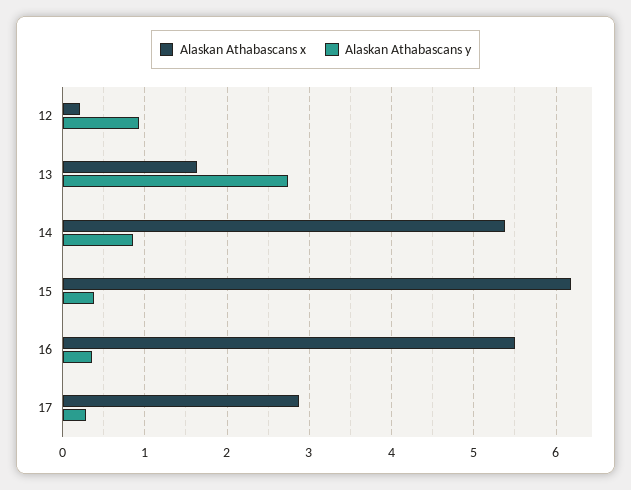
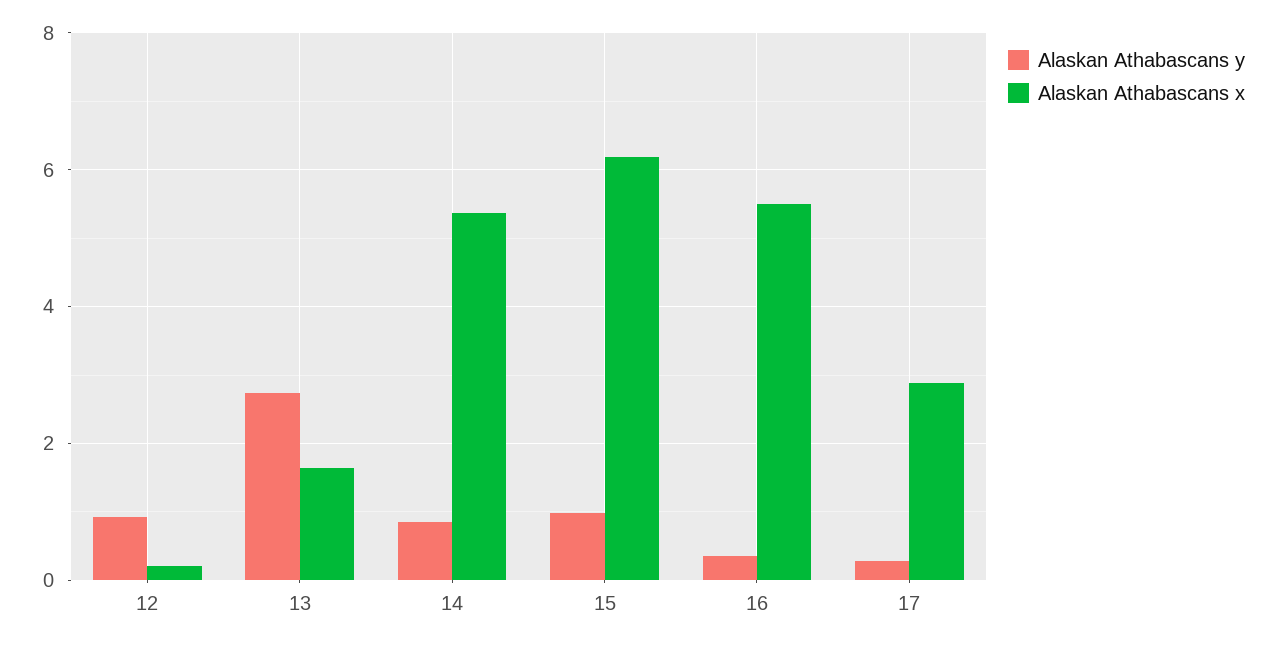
  {
    "Alaskan Athabascans x": {
      "12": 0.2,
      "13": 1.6,
      "14": 5.4,
      "15": 6.2,
      "16": 5.5,
      "17": 2.9
    },
    "Alaskan Athabascans y": {
      "12": 0.9,
      "13": 2.7,
      "14": 0.9,
-     "15": 0.4,
+     "15": 1,
      "16": 0.4,
      "17": 0.3
    }
  }

